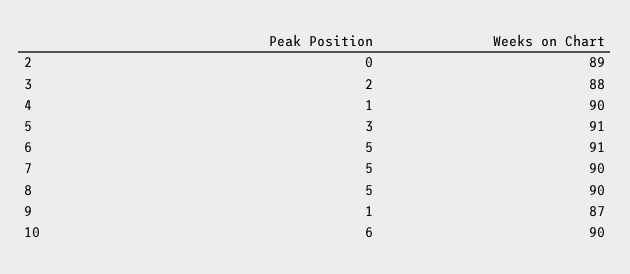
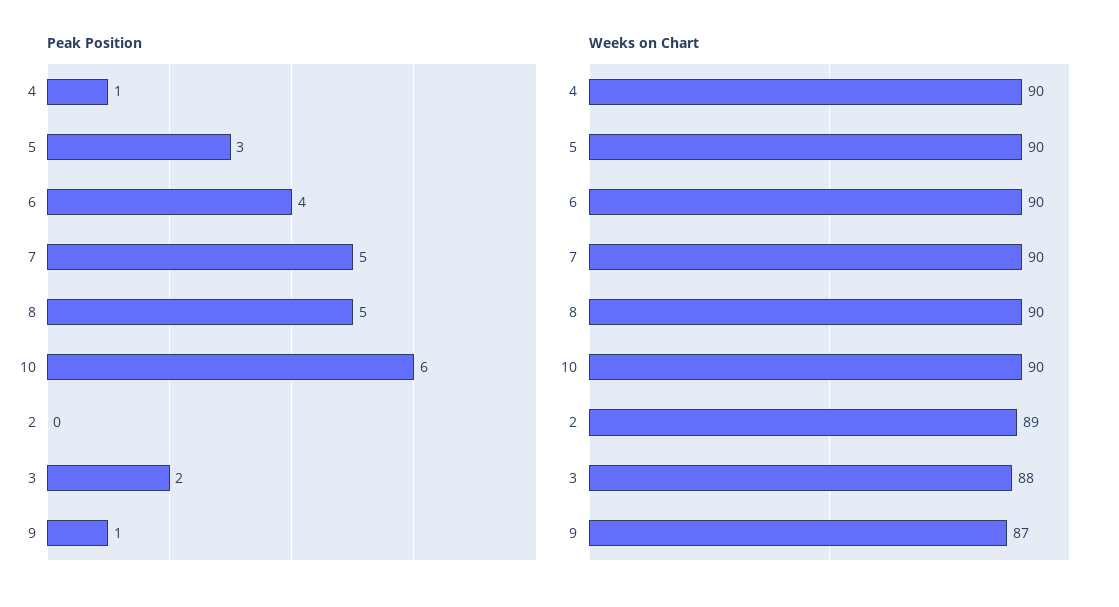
  {
    "Peak Position": {
      "2": 0,
      "3": 2,
      "4": 1,
      "5": 3,
-     "6": 5,
+     "6": 4,
      "7": 5,
      "8": 5,
      "9": 1,
      "10": 6
    },
    "Weeks on Chart": {
      "2": 89,
      "3": 88,
      "4": 90,
-     "5": 91,
+     "5": 90,
-     "6": 91,
+     "6": 90,
      "7": 90,
      "8": 90,
      "9": 87,
      "10": 90
    }
  }

